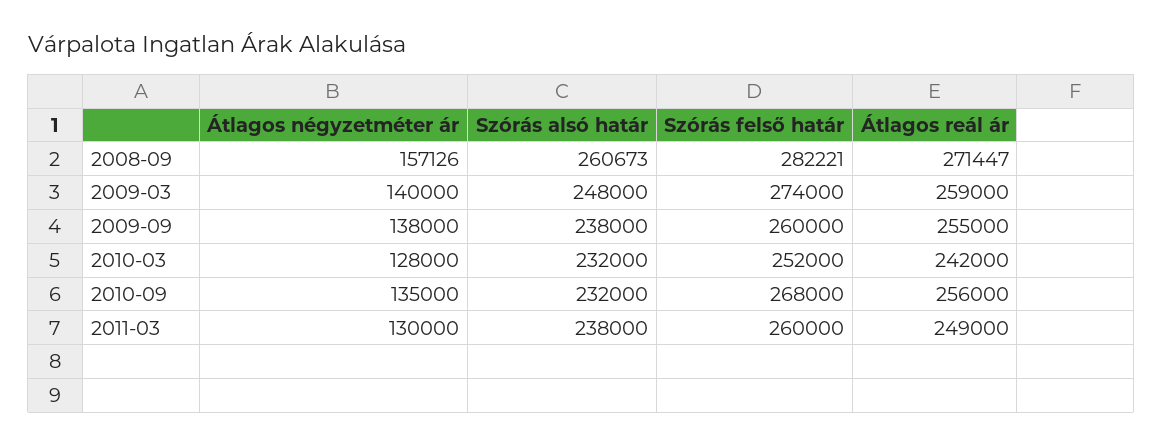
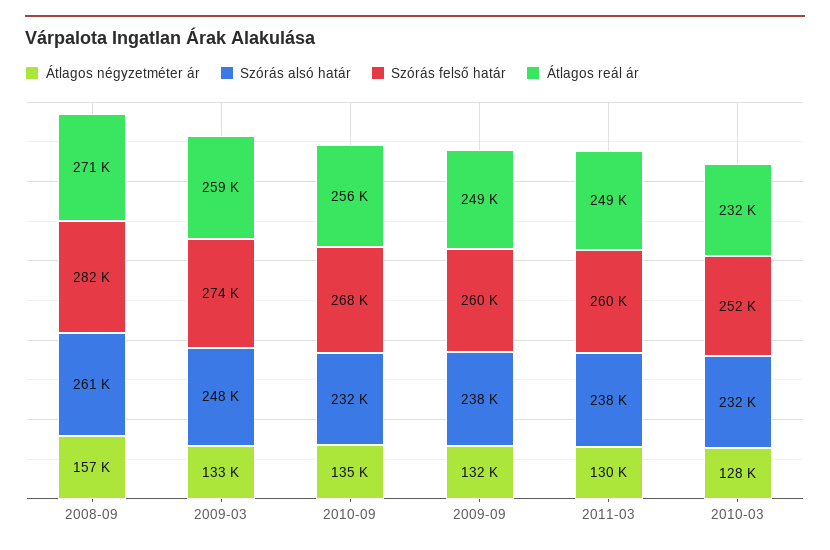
  {
    "Átlagos négyzetméter ár": {
      "2008-09": 157126,
-     "2009-03": 140000,
+     "2009-03": 133000,
-     "2009-09": 138000,
+     "2009-09": 132000,
      "2010-03": 128000,
      "2010-09": 135000,
      "2011-03": 130000
    },
    "Szórás alsó határ": {
      "2008-09": 260673,
      "2009-03": 248000,
      "2009-09": 238000,
      "2010-03": 232000,
      "2010-09": 232000,
      "2011-03": 238000
    },
    "Szórás felső határ": {
      "2008-09": 282221,
      "2009-03": 274000,
      "2009-09": 260000,
      "2010-03": 252000,
      "2010-09": 268000,
      "2011-03": 260000
    },
    "Átlagos reál ár": {
      "2008-09": 271447,
      "2009-03": 259000,
-     "2009-09": 255000,
+     "2009-09": 249000,
-     "2010-03": 242000,
+     "2010-03": 232000,
      "2010-09": 256000,
      "2011-03": 249000
    }
  }

